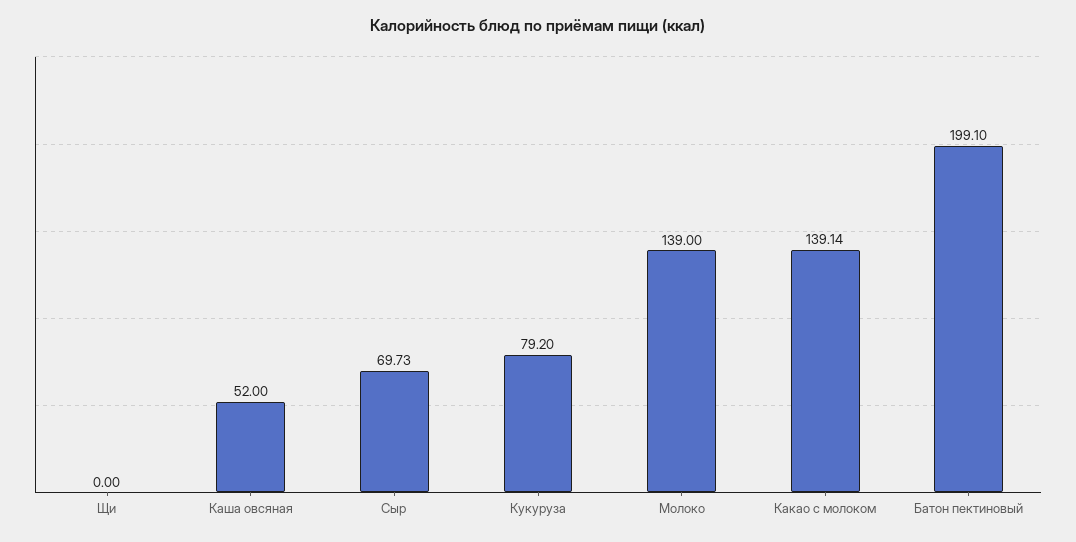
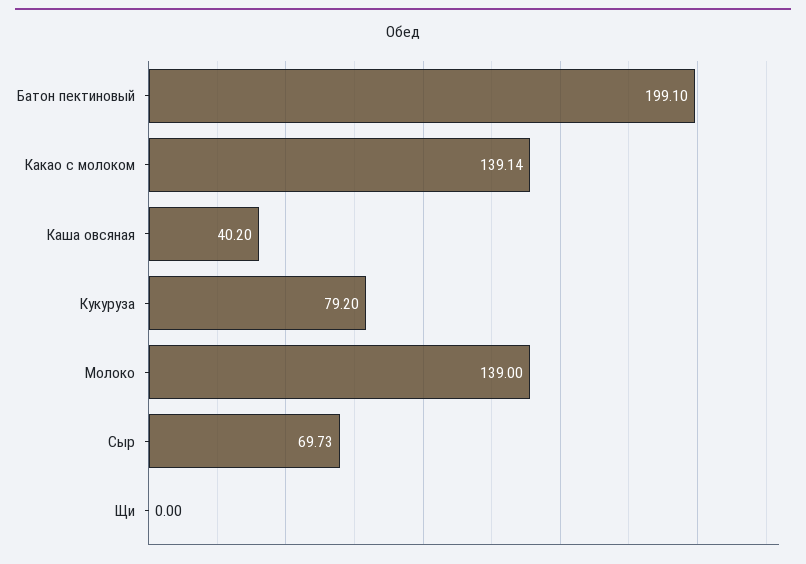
  {
    "Щи": 0,
-   "Каша овсяная": 52,
+   "Каша овсяная": 40.2,
    "Сыр": 69.73,
    "Кукуруза": 79.2,
    "Молоко": 139,
    "Какао с молоком": 139.14,
    "Батон пектиновый": 199.1
  }

